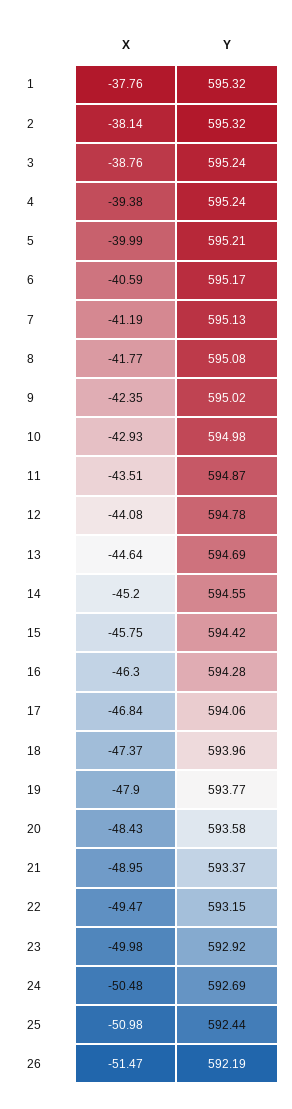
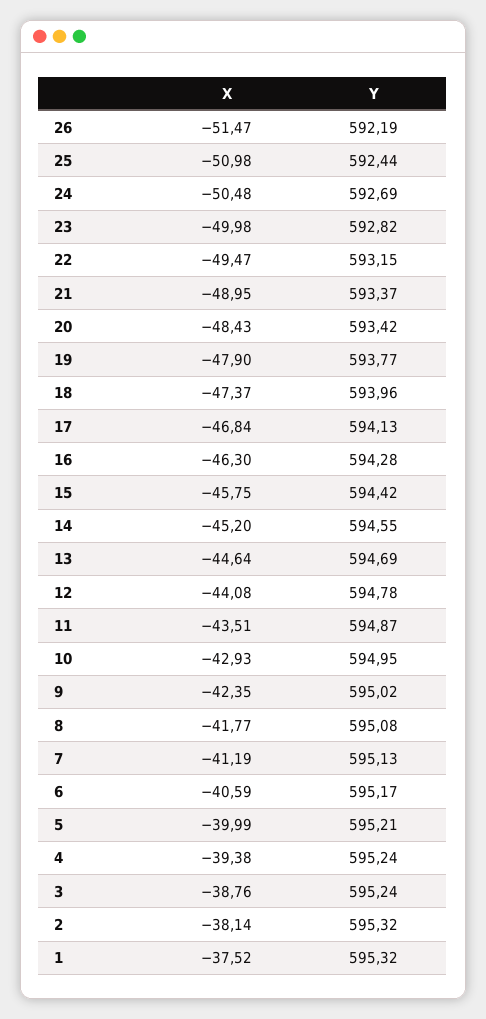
  {
    "X": {
-     "1": -37.76,
+     "1": -37.52,
      "2": -38.14,
      "3": -38.76,
      "4": -39.38,
      "5": -39.99,
      "6": -40.59,
      "7": -41.19,
      "8": -41.77,
      "9": -42.35,
      "10": -42.93,
      "11": -43.51,
      "12": -44.08,
      "13": -44.64,
      "14": -45.2,
      "15": -45.75,
      "16": -46.3,
      "17": -46.84,
      "18": -47.37,
      "19": -47.9,
      "20": -48.43,
      "21": -48.95,
      "22": -49.47,
      "23": -49.98,
      "24": -50.48,
      "25": -50.98,
      "26": -51.47
    },
    "Y": {
      "1": 595.32,
      "2": 595.32,
      "3": 595.24,
      "4": 595.24,
      "5": 595.21,
      "6": 595.17,
      "7": 595.13,
      "8": 595.08,
      "9": 595.02,
-     "10": 594.98,
+     "10": 594.95,
      "11": 594.87,
      "12": 594.78,
      "13": 594.69,
      "14": 594.55,
      "15": 594.42,
      "16": 594.28,
-     "17": 594.06,
+     "17": 594.13,
      "18": 593.96,
      "19": 593.77,
-     "20": 593.58,
+     "20": 593.42,
      "21": 593.37,
      "22": 593.15,
-     "23": 592.92,
+     "23": 592.82,
      "24": 592.69,
      "25": 592.44,
      "26": 592.19
    }
  }

